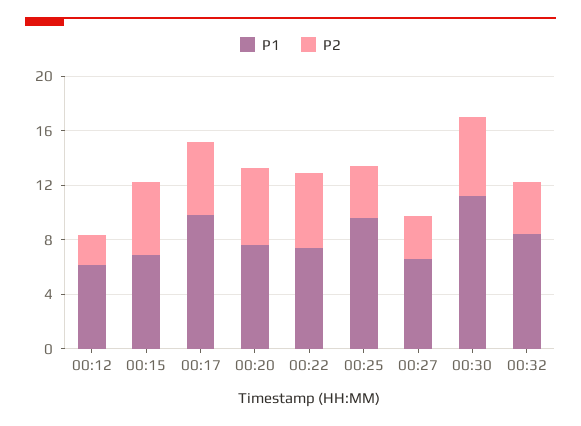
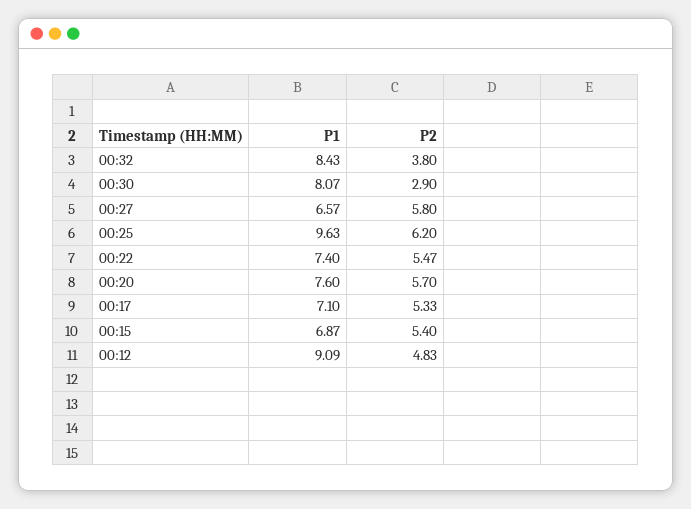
  {
    "P1": {
-     "00:12": 6,
+     "00:12": 9.09,
      "00:15": 6.87,
-     "00:17": 10,
+     "00:17": 7.1,
      "00:20": 7.6,
      "00:22": 7.4,
      "00:25": 9.63,
      "00:27": 6.57,
-     "00:30": 11,
+     "00:30": 8.07,
      "00:32": 8.43
    },
    "P2": {
-     "00:12": 2,
+     "00:12": 4.83,
      "00:15": 5.4,
      "00:17": 5.33,
      "00:20": 5.7,
      "00:22": 5.47,
-     "00:25": 4,
+     "00:25": 6.2,
-     "00:27": 3,
+     "00:27": 5.8,
-     "00:30": 6,
+     "00:30": 2.9,
      "00:32": 3.8
    }
  }

